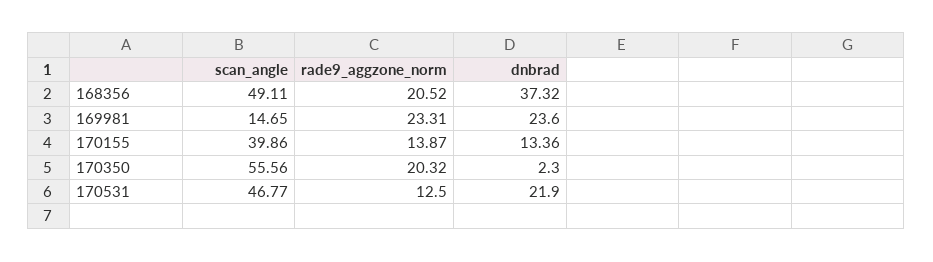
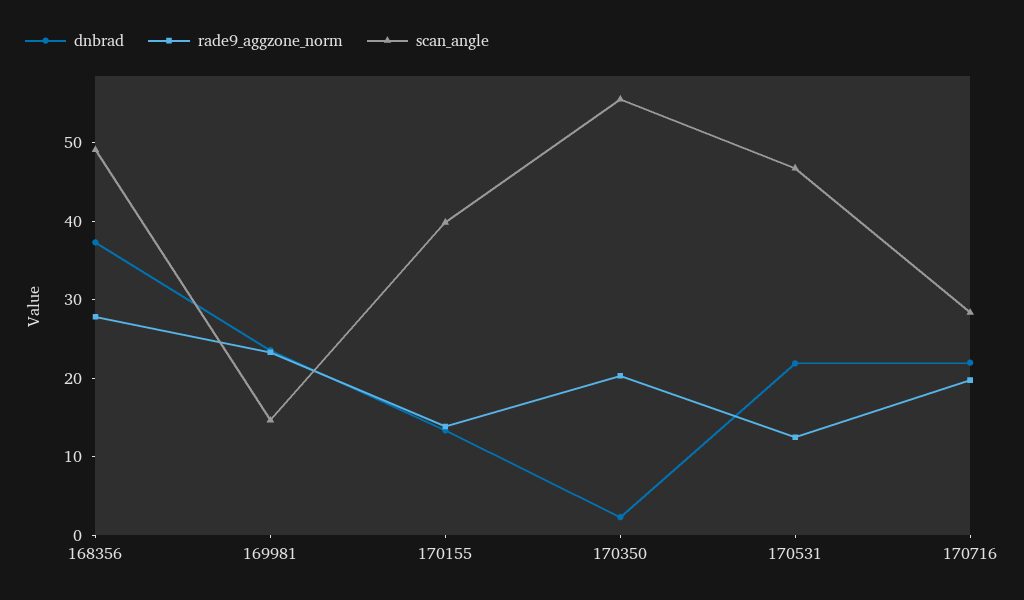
  {
    "scan_angle": {
      "168356": 49.11,
      "169981": 14.65,
      "170155": 39.86,
      "170350": 55.56,
-     "170531": 46.77
+     "170531": 46.77,
+     "170716": 28
    },
    "rade9_aggzone_norm": {
-     "168356": 20.52,
+     "168356": 28,
      "169981": 23.31,
      "170155": 13.87,
      "170350": 20.32,
-     "170531": 12.5
+     "170531": 12.5,
+     "170716": 20
    },
    "dnbrad": {
      "168356": 37.32,
      "169981": 23.6,
      "170155": 13.36,
      "170350": 2.3,
-     "170531": 21.9
+     "170531": 21.9,
+     "170716": 22
    }
  }

